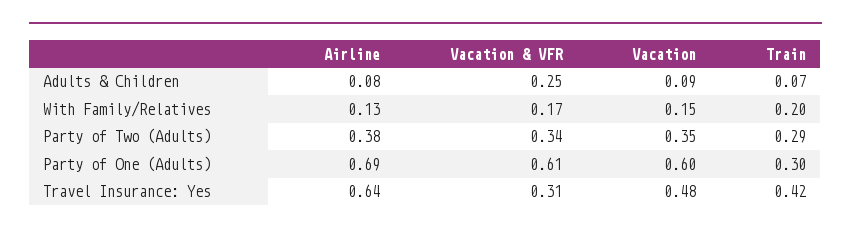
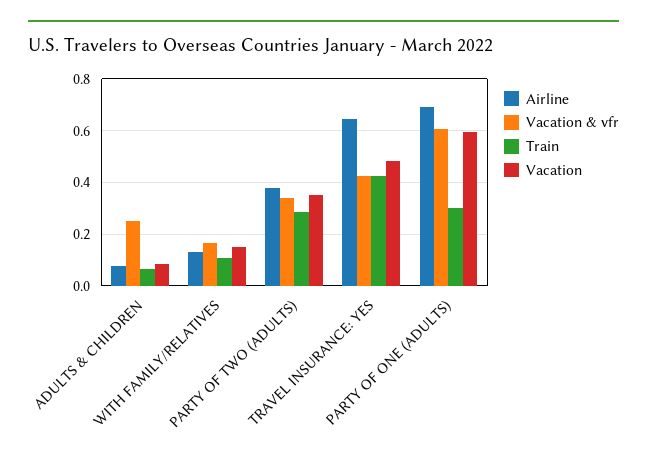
  {
    "Airline": {
      "Adults & Children": 0.08,
      "With Family/Relatives": 0.13,
      "Party of Two (Adults)": 0.38,
      "Party of One (Adults)": 0.69,
      "Travel Insurance: Yes": 0.64
    },
    "Vacation & VFR": {
      "Adults & Children": 0.25,
      "With Family/Relatives": 0.17,
      "Party of Two (Adults)": 0.34,
      "Party of One (Adults)": 0.61,
-     "Travel Insurance: Yes": 0.31
+     "Travel Insurance: Yes": 0.425
    },
    "Vacation": {
      "Adults & Children": 0.09,
      "With Family/Relatives": 0.15,
      "Party of Two (Adults)": 0.35,
      "Party of One (Adults)": 0.6,
      "Travel Insurance: Yes": 0.48
    },
    "Train": {
      "Adults & Children": 0.07,
-     "With Family/Relatives": 0.2,
+     "With Family/Relatives": 0.1,
      "Party of Two (Adults)": 0.29,
      "Party of One (Adults)": 0.3,
      "Travel Insurance: Yes": 0.42
    }
  }

